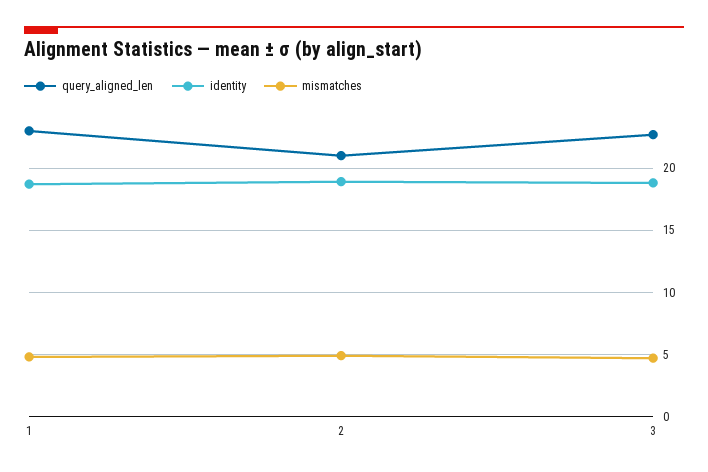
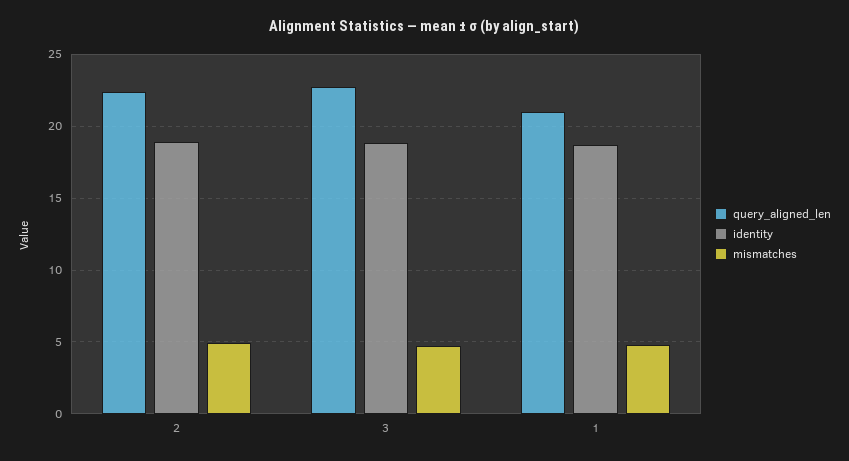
  {
    "query_aligned_len": {
-     "1": 23,
+     "1": 21,
-     "2": 21,
+     "2": 22.5,
      "3": 22.5
    },
    "identity": {
      "1": 18.5,
      "2": 19,
      "3": 19
    },
    "mismatches": {
      "1": 5,
      "2": 5,
      "3": 4.5
    }
  }

